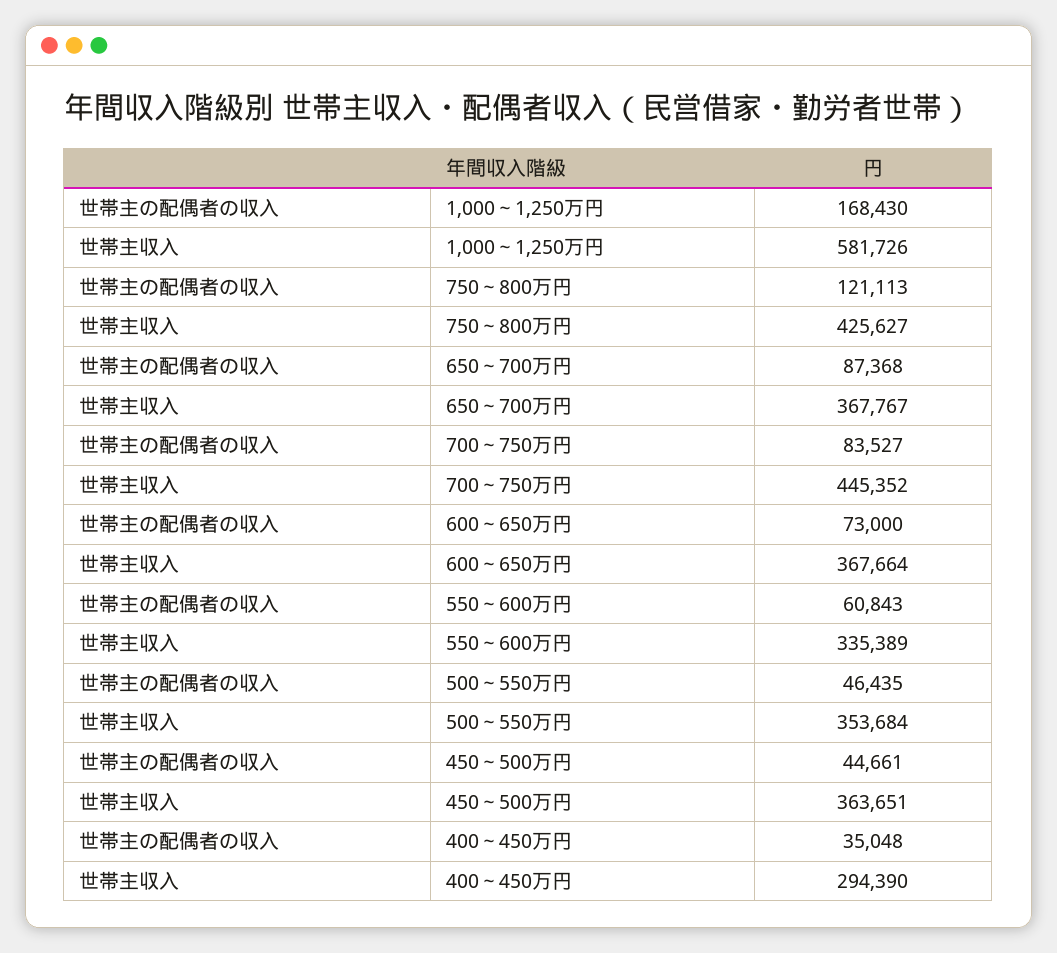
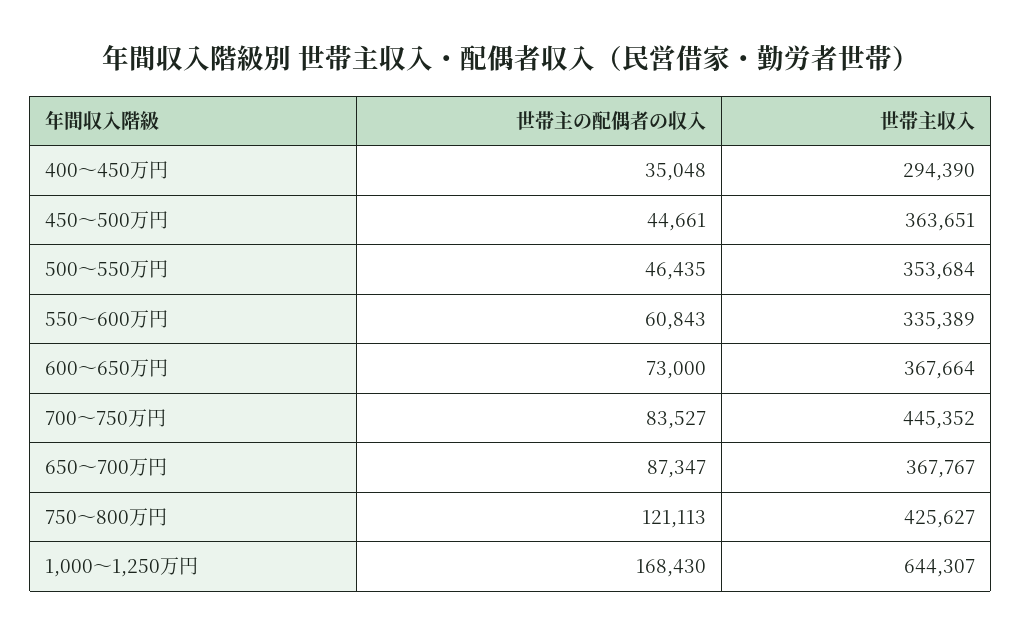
  {
    "世帯主の配偶者の収入": {
      "1,000～1,250万円": 168430,
      "750～800万円": 121113,
-     "650～700万円": 87368,
+     "650～700万円": 87347,
      "700～750万円": 83527,
      "600～650万円": 73000,
      "550～600万円": 60843,
      "500～550万円": 46435,
      "450～500万円": 44661,
      "400～450万円": 35048
    },
    "世帯主収入": {
-     "1,000～1,250万円": 581726,
+     "1,000～1,250万円": 644307,
      "750～800万円": 425627,
      "650～700万円": 367767,
      "700～750万円": 445352,
      "600～650万円": 367664,
      "550～600万円": 335389,
      "500～550万円": 353684,
      "450～500万円": 363651,
      "400～450万円": 294390
    }
  }

